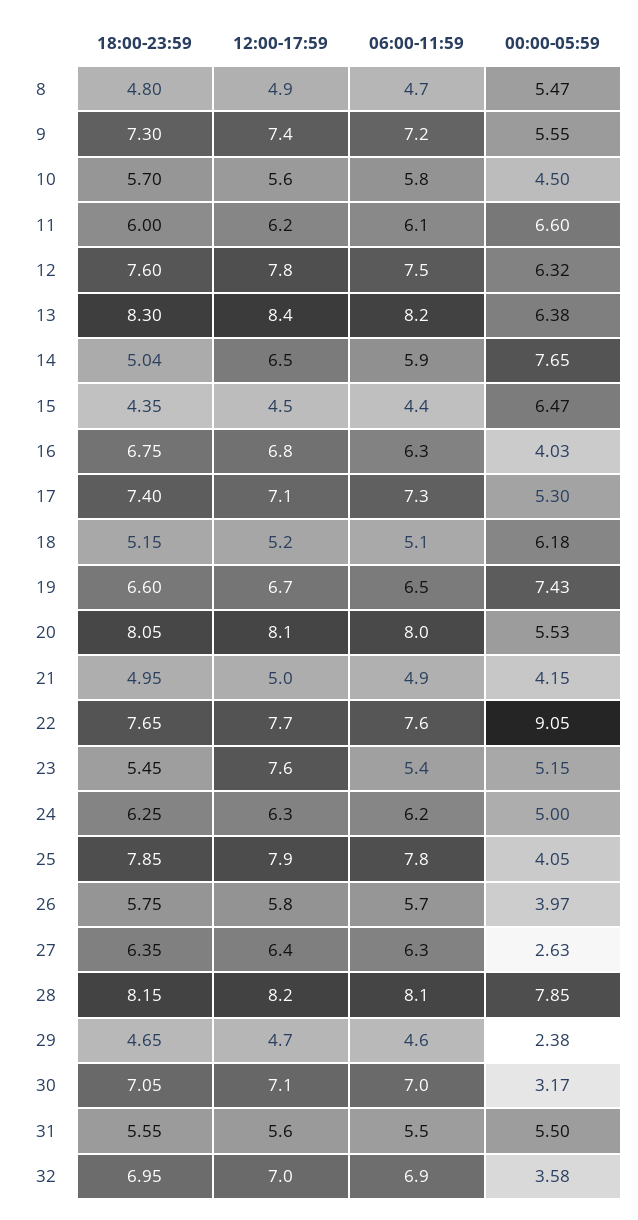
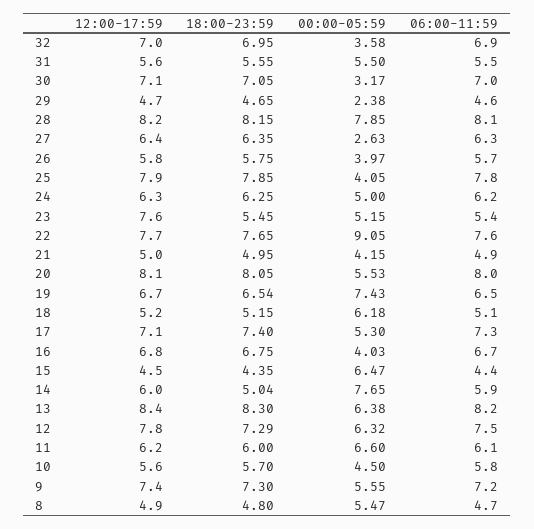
  {
    "18:00-23:59": {
      "8": 4.8,
      "9": 7.3,
      "10": 5.7,
      "11": 6,
-     "12": 7.6,
+     "12": 7.29,
      "13": 8.3,
      "14": 5.04,
      "15": 4.35,
      "16": 6.75,
      "17": 7.4,
      "18": 5.15,
-     "19": 6.6,
+     "19": 6.54,
      "20": 8.05,
      "21": 4.95,
      "22": 7.65,
      "23": 5.45,
      "24": 6.25,
      "25": 7.85,
      "26": 5.75,
      "27": 6.35,
      "28": 8.15,
      "29": 4.65,
      "30": 7.05,
      "31": 5.55,
      "32": 6.95
    },
    "12:00-17:59": {
      "8": 4.9,
      "9": 7.4,
      "10": 5.6,
      "11": 6.2,
      "12": 7.8,
      "13": 8.4,
-     "14": 6.5,
+     "14": 6,
      "15": 4.5,
      "16": 6.8,
      "17": 7.1,
      "18": 5.2,
      "19": 6.7,
      "20": 8.1,
      "21": 5,
      "22": 7.7,
      "23": 7.6,
      "24": 6.3,
      "25": 7.9,
      "26": 5.8,
      "27": 6.4,
      "28": 8.2,
      "29": 4.7,
      "30": 7.1,
      "31": 5.6,
      "32": 7
    },
    "06:00-11:59": {
      "8": 4.7,
      "9": 7.2,
      "10": 5.8,
      "11": 6.1,
      "12": 7.5,
      "13": 8.2,
      "14": 5.9,
      "15": 4.4,
-     "16": 6.3,
+     "16": 6.7,
      "17": 7.3,
      "18": 5.1,
      "19": 6.5,
      "20": 8,
      "21": 4.9,
      "22": 7.6,
      "23": 5.4,
      "24": 6.2,
      "25": 7.8,
      "26": 5.7,
      "27": 6.3,
      "28": 8.1,
      "29": 4.6,
      "30": 7,
      "31": 5.5,
      "32": 6.9
    },
    "00:00-05:59": {
      "8": 5.47,
      "9": 5.55,
      "10": 4.5,
      "11": 6.6,
      "12": 6.32,
      "13": 6.38,
      "14": 7.65,
      "15": 6.47,
      "16": 4.03,
      "17": 5.3,
      "18": 6.18,
      "19": 7.43,
      "20": 5.53,
      "21": 4.15,
      "22": 9.05,
      "23": 5.15,
      "24": 5,
      "25": 4.05,
      "26": 3.97,
      "27": 2.63,
      "28": 7.85,
      "29": 2.38,
      "30": 3.17,
      "31": 5.5,
      "32": 3.58
    }
  }

